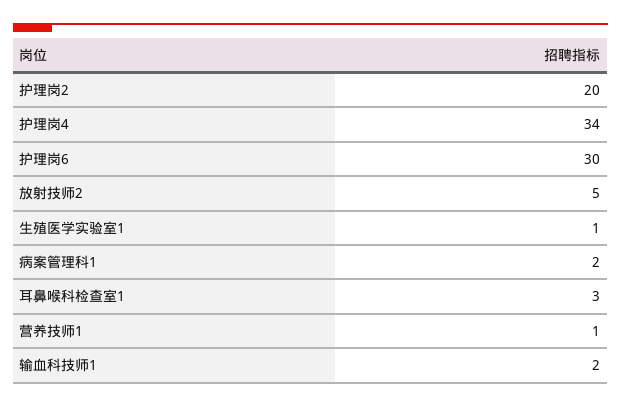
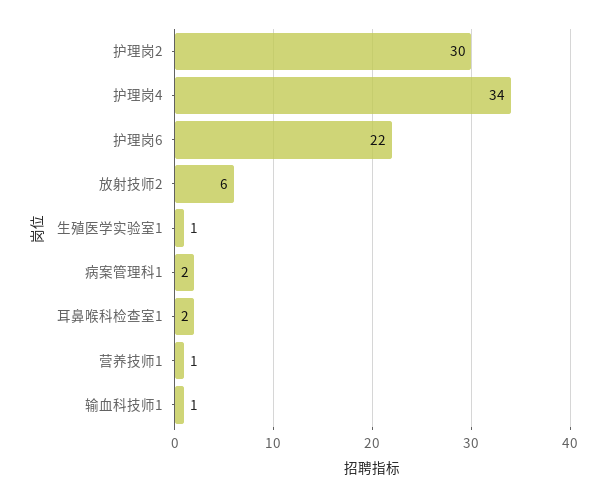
  {
-   "护理岗2": 20,
+   "护理岗2": 30,
    "护理岗4": 34,
-   "护理岗6": 30,
+   "护理岗6": 22,
-   "放射技师2": 5,
+   "放射技师2": 6,
    "生殖医学实验室1": 1,
    "病案管理科1": 2,
-   "耳鼻喉科检查室1": 3,
+   "耳鼻喉科检查室1": 2,
    "营养技师1": 1,
-   "输血科技师1": 2
+   "输血科技师1": 1
  }

